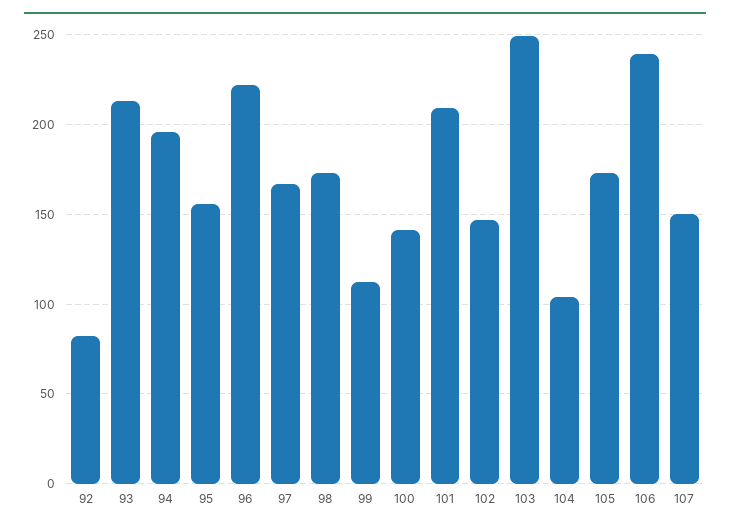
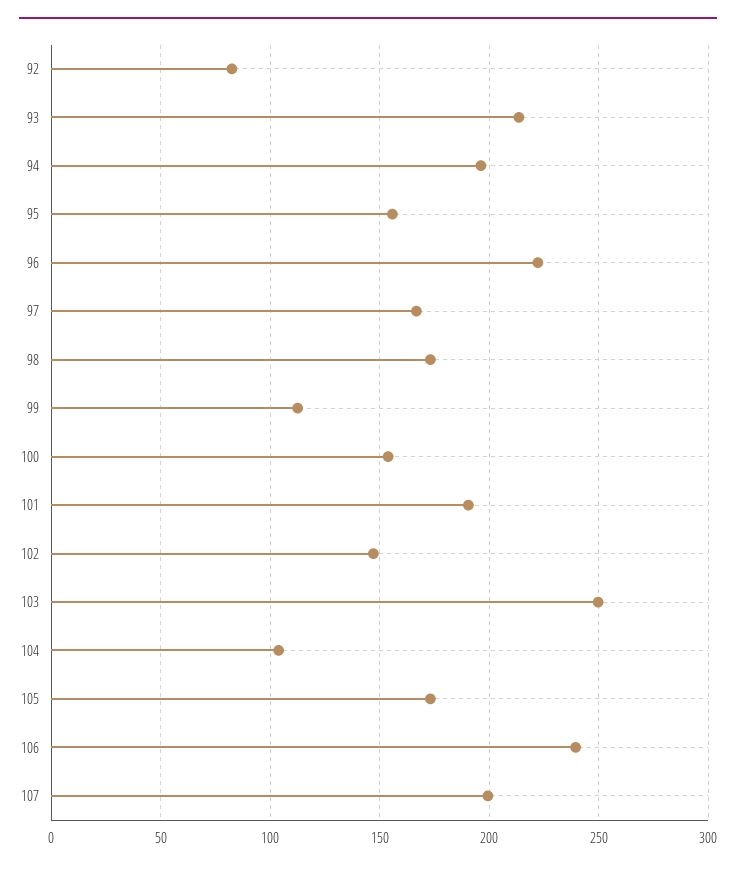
  {
    "92": 80,
    "93": 215,
    "94": 195,
    "95": 155,
    "96": 220,
    "97": 165,
    "98": 175,
    "99": 115,
-   "100": 140,
+   "100": 155,
-   "101": 210,
+   "101": 190,
    "102": 145,
    "103": 250,
    "104": 105,
    "105": 175,
    "106": 240,
-   "107": 150
+   "107": 200
  }

